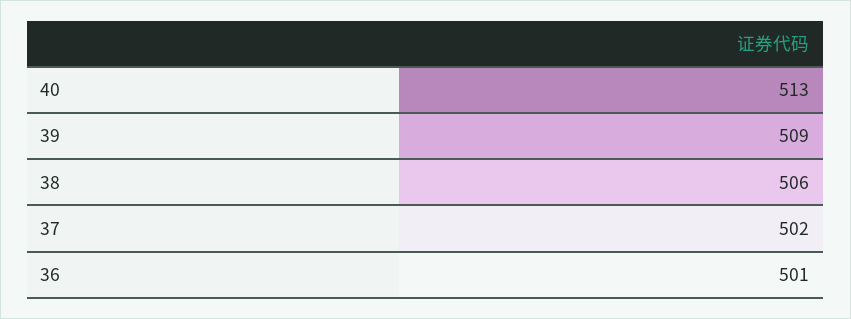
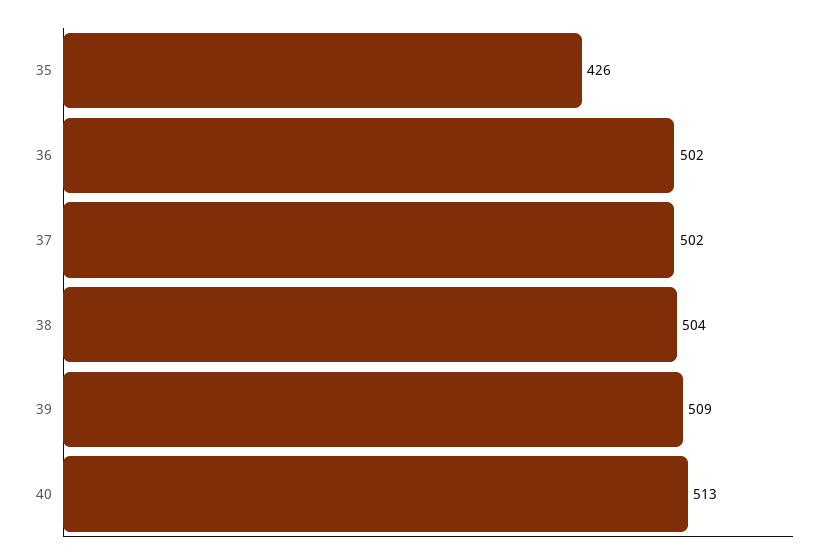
  {
    "40": 513,
    "39": 509,
-   "38": 506,
+   "38": 504,
    "37": 502,
-   "36": 501
+   "36": 502,
+   "35": 426
  }

